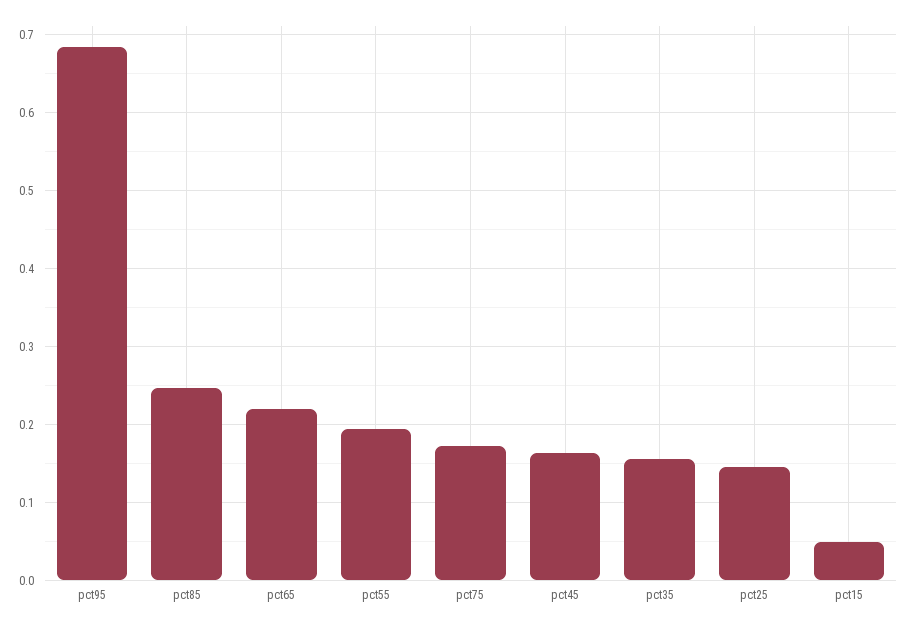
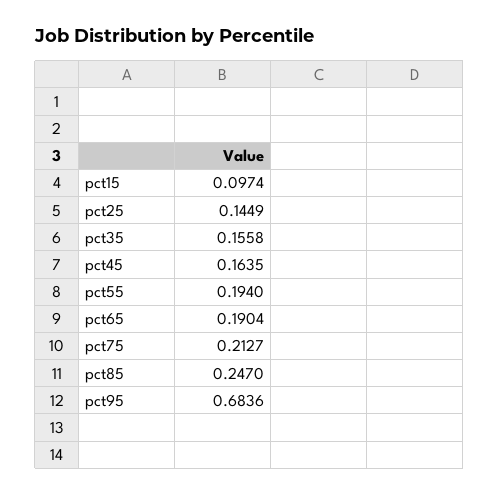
  {
    "pct95": 0.6836,
    "pct85": 0.247,
-   "pct65": 0.22,
+   "pct65": 0.1904,
    "pct55": 0.194,
-   "pct75": 0.17,
+   "pct75": 0.2127,
    "pct45": 0.1635,
    "pct35": 0.1558,
    "pct25": 0.1449,
-   "pct15": 0.05
+   "pct15": 0.0974
  }

